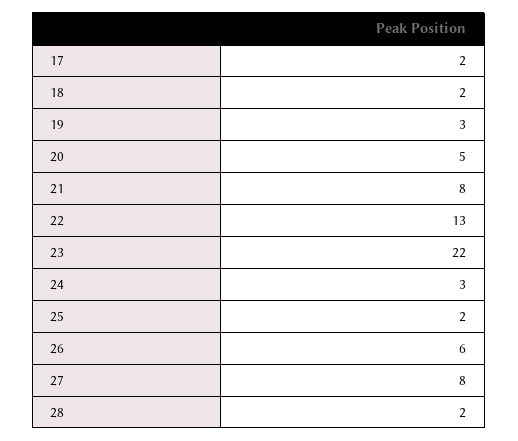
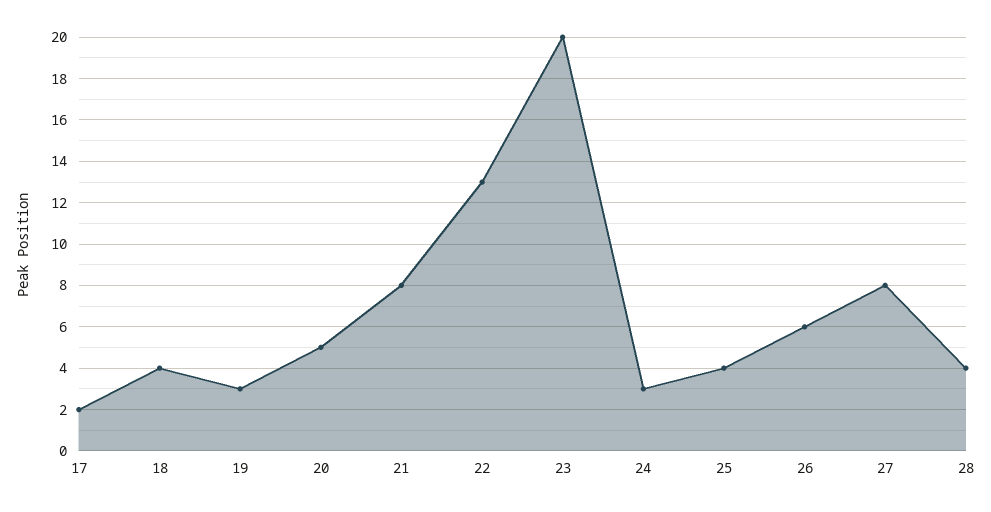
  {
    "17": 2,
-   "18": 2,
+   "18": 4,
    "19": 3,
    "20": 5,
    "21": 8,
    "22": 13,
-   "23": 22,
+   "23": 20,
    "24": 3,
-   "25": 2,
+   "25": 4,
    "26": 6,
    "27": 8,
-   "28": 2
+   "28": 4
  }

